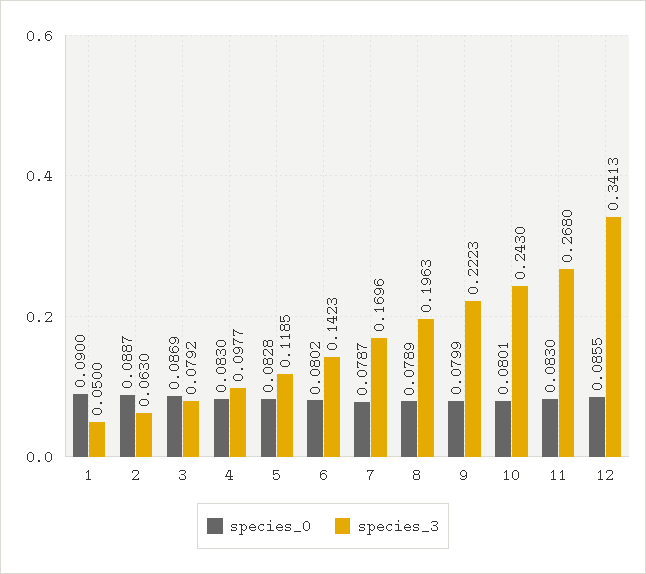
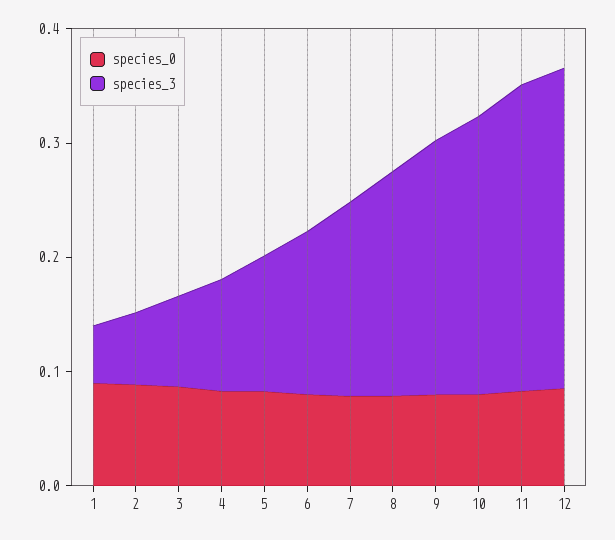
  {
    "species_0": {
      "1": 0.09,
      "2": 0.0887,
      "3": 0.0869,
      "4": 0.083,
      "5": 0.0828,
      "6": 0.0802,
      "7": 0.0787,
      "8": 0.0789,
      "9": 0.0799,
      "10": 0.0801,
      "11": 0.083,
      "12": 0.0855
    },
    "species_3": {
      "1": 0.05,
      "2": 0.063,
      "3": 0.0792,
      "4": 0.0977,
      "5": 0.1185,
      "6": 0.1423,
      "7": 0.1696,
      "8": 0.1963,
      "9": 0.2223,
      "10": 0.243,
      "11": 0.268,
-     "12": 0.3413
+     "12": 0.28
    }
  }

